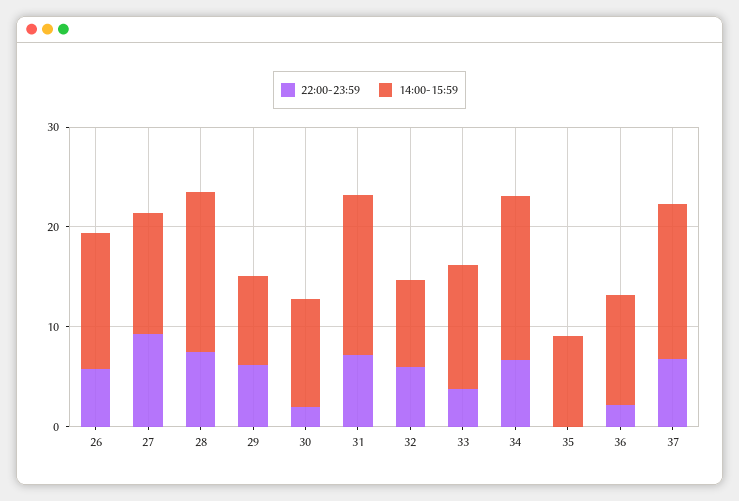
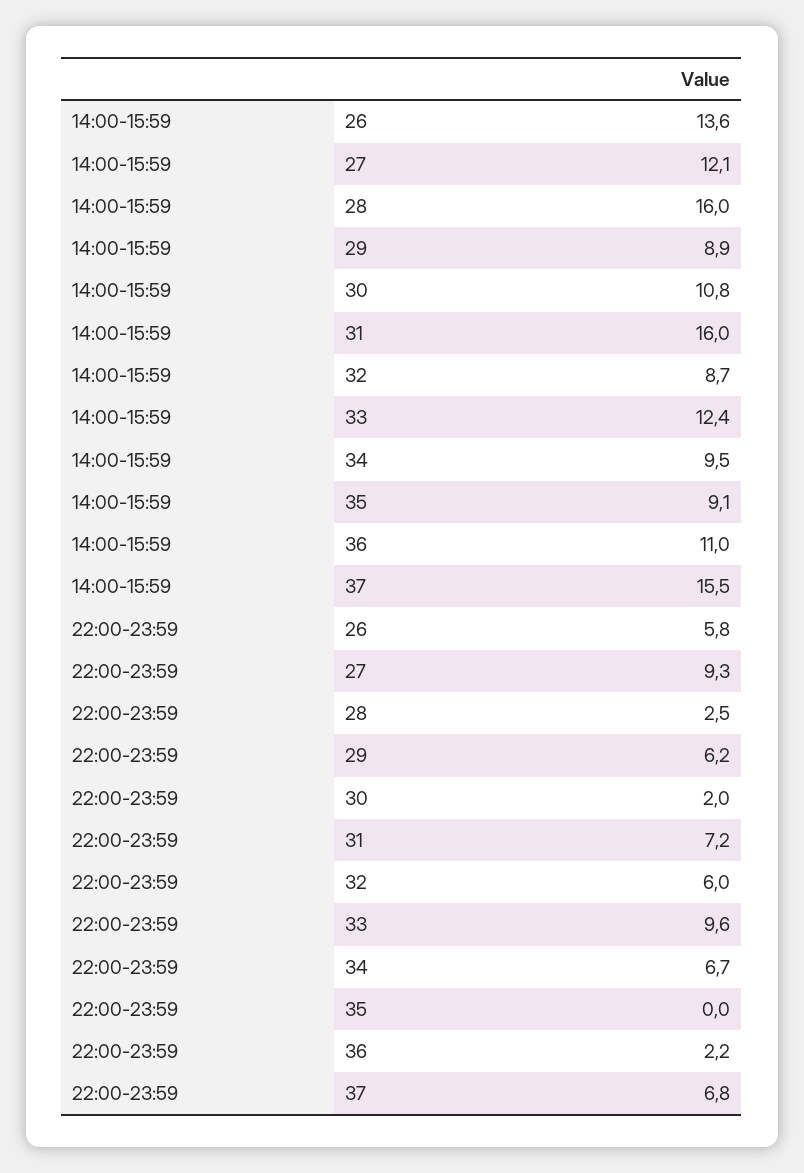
  {
    "22:00-23:59": {
      "26": 5.8,
      "27": 9.3,
-     "28": 8,
+     "28": 2.5,
      "29": 6.2,
      "30": 2,
      "31": 7.2,
      "32": 6,
-     "33": 4,
+     "33": 9.6,
      "34": 6.7,
      "35": 0,
      "36": 2.2,
      "37": 6.8
    },
    "14:00-15:59": {
      "26": 13.6,
      "27": 12.1,
      "28": 16,
      "29": 8.9,
      "30": 10.8,
      "31": 16,
      "32": 8.7,
      "33": 12.4,
-     "34": 16,
+     "34": 9.5,
      "35": 9.1,
      "36": 11,
      "37": 15.5
    }
  }

